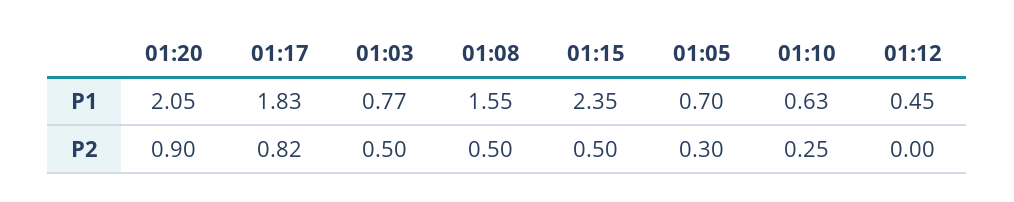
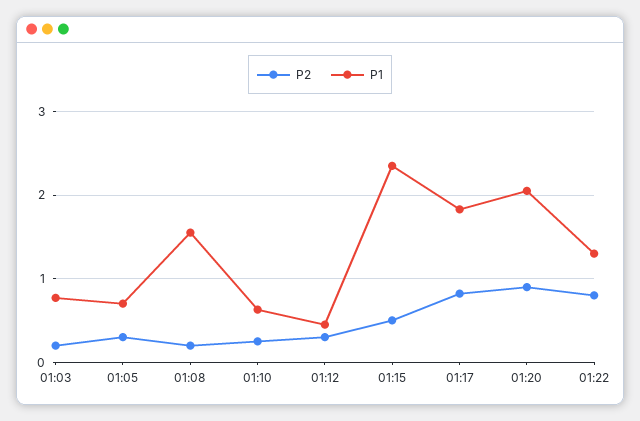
  {
    "P1": {
      "01:20": 2.05,
      "01:17": 1.83,
      "01:03": 0.77,
      "01:08": 1.55,
      "01:15": 2.35,
      "01:05": 0.7,
      "01:10": 0.63,
-     "01:12": 0.45
+     "01:12": 0.45,
+     "01:22": 1.3
    },
    "P2": {
      "01:20": 0.9,
      "01:17": 0.82,
-     "01:03": 0.5,
+     "01:03": 0.2,
-     "01:08": 0.5,
+     "01:08": 0.2,
      "01:15": 0.5,
      "01:05": 0.3,
      "01:10": 0.25,
-     "01:12": 0
+     "01:12": 0.3,
+     "01:22": 0.8
    }
  }

